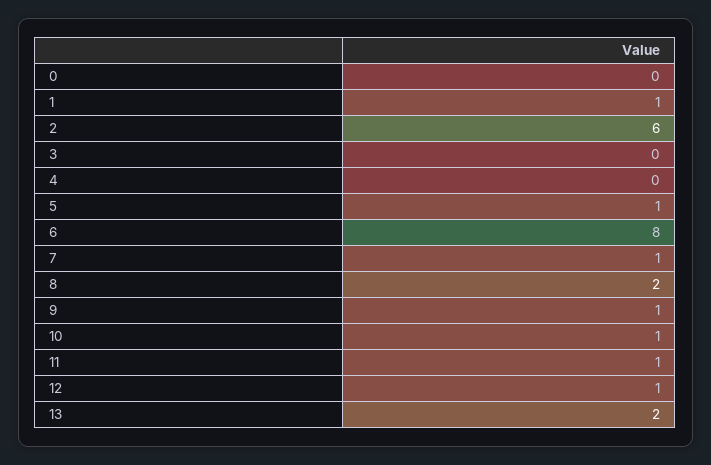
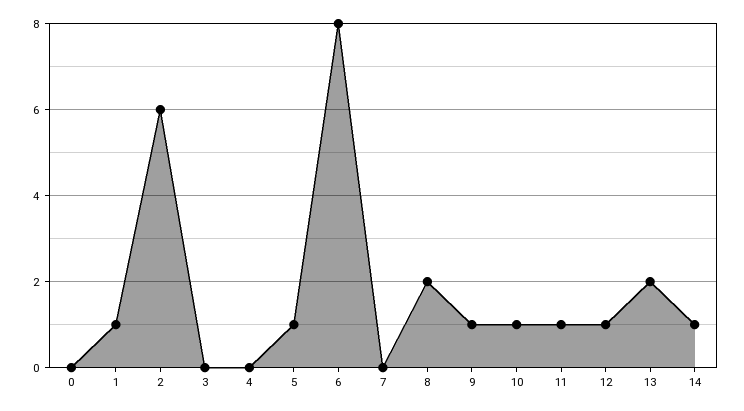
  {
    "0": 0,
    "1": 1,
    "2": 6,
    "3": 0,
    "4": 0,
    "5": 1,
    "6": 8,
-   "7": 1,
+   "7": 0,
    "8": 2,
    "9": 1,
    "10": 1,
    "11": 1,
    "12": 1,
-   "13": 2
+   "13": 2,
+   "14": 1
  }

